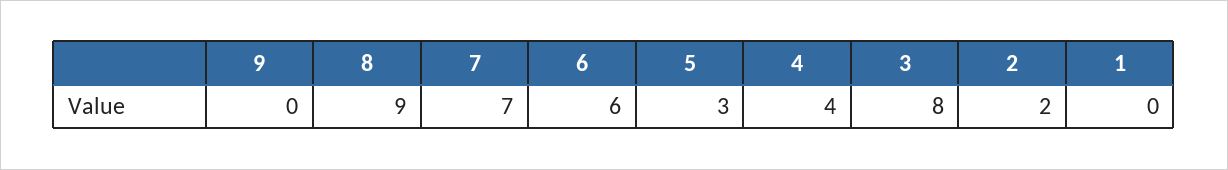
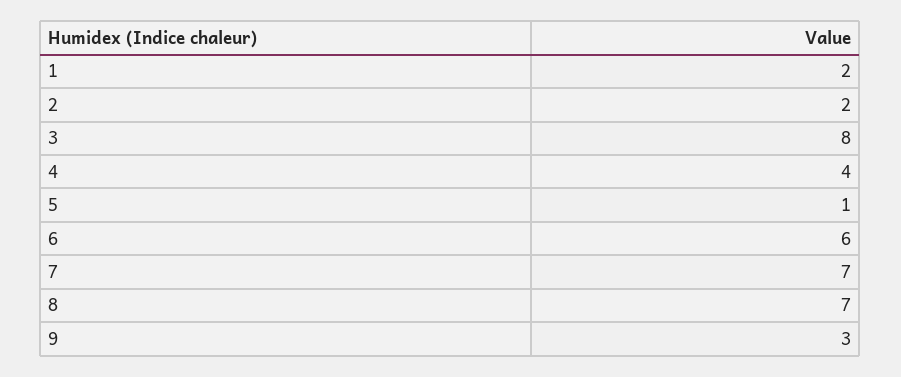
  {
-   "9": 0,
+   "9": 3,
-   "8": 9,
+   "8": 7,
    "7": 7,
    "6": 6,
-   "5": 3,
+   "5": 1,
    "4": 4,
    "3": 8,
    "2": 2,
-   "1": 0
+   "1": 2
  }

